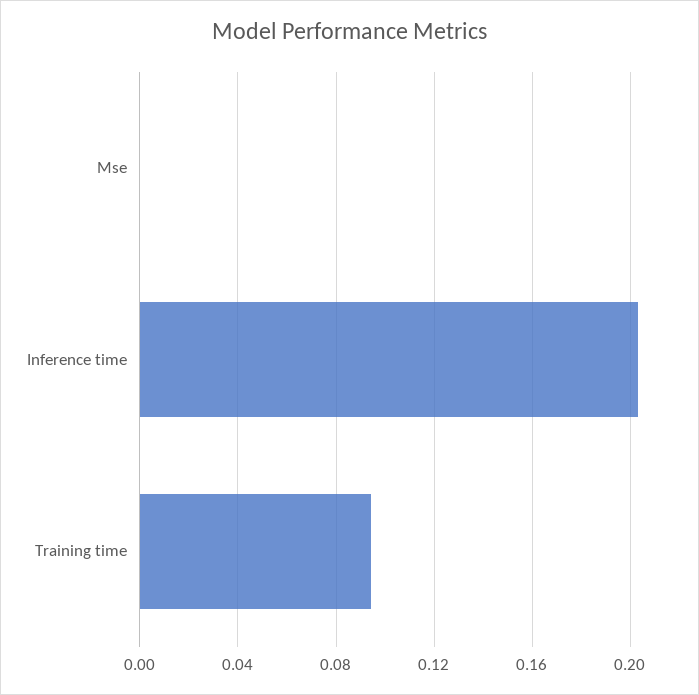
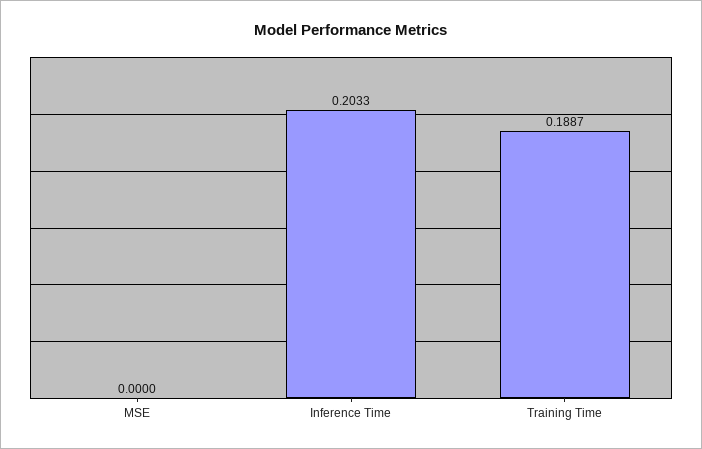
  {
    "Mse": 0,
    "Inference time": 0.2033,
-   "Training time": 0.095
+   "Training time": 0.1887
  }

